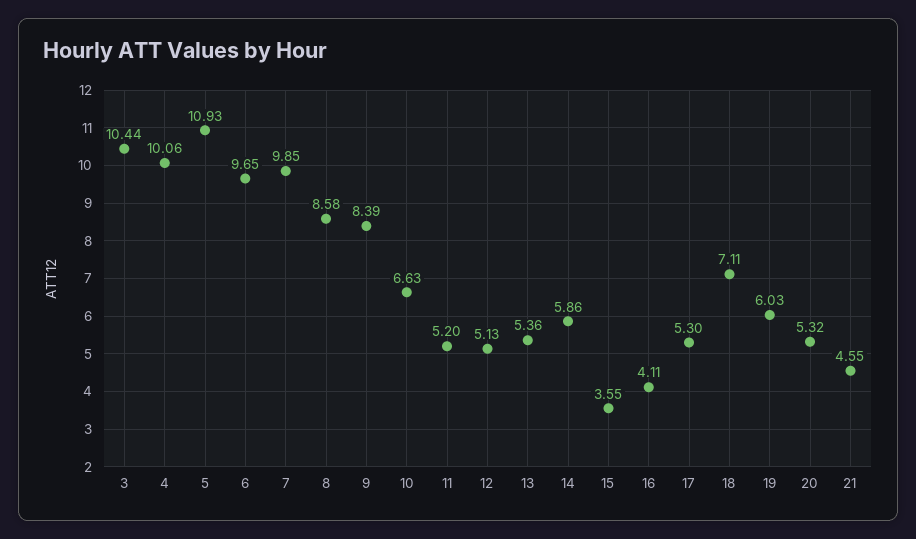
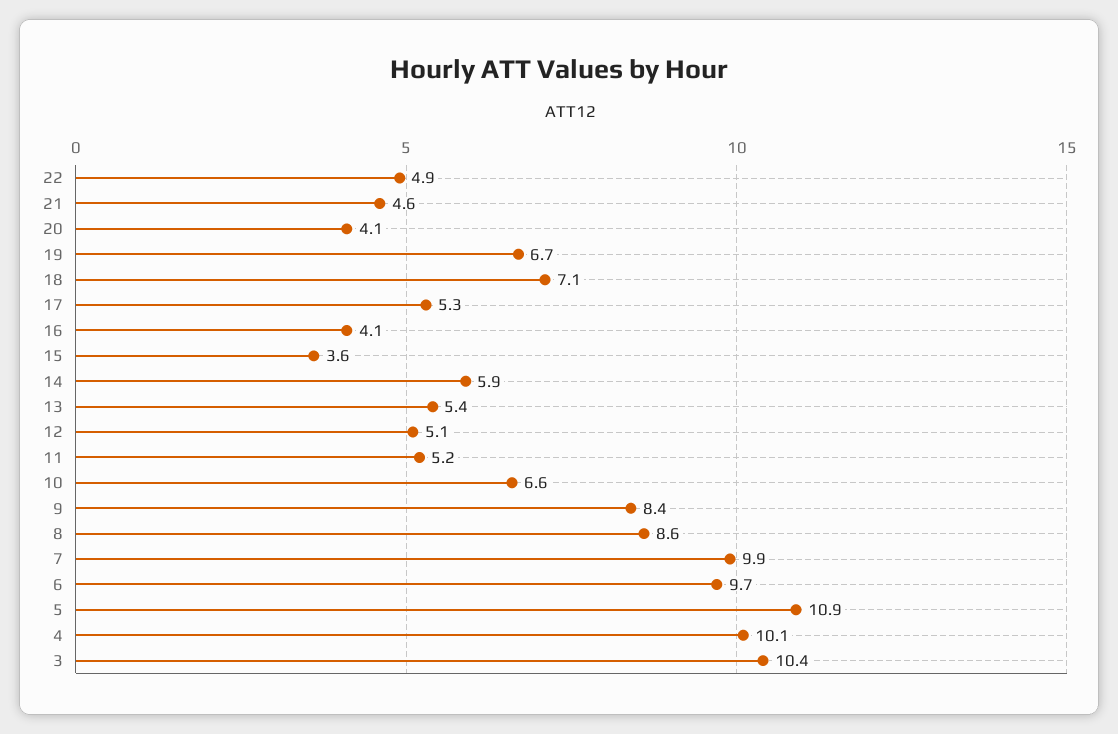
  {
    "3": 10.44,
    "4": 10.06,
    "5": 10.93,
    "6": 9.65,
    "7": 9.85,
    "8": 8.58,
    "9": 8.39,
    "10": 6.63,
    "11": 5.2,
    "12": 5.13,
    "13": 5.36,
    "14": 5.86,
    "15": 3.55,
    "16": 4.11,
    "17": 5.3,
    "18": 7.11,
-   "19": 6.03,
+   "19": 6.7,
-   "20": 5.32,
+   "20": 4.1,
-   "21": 4.55
+   "21": 4.55,
+   "22": 4.9
  }

